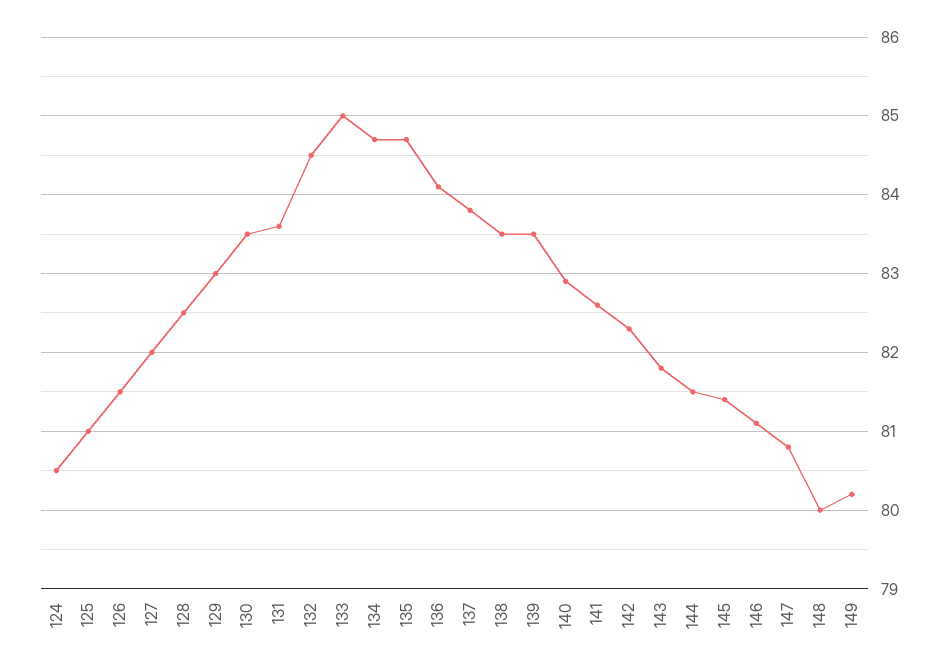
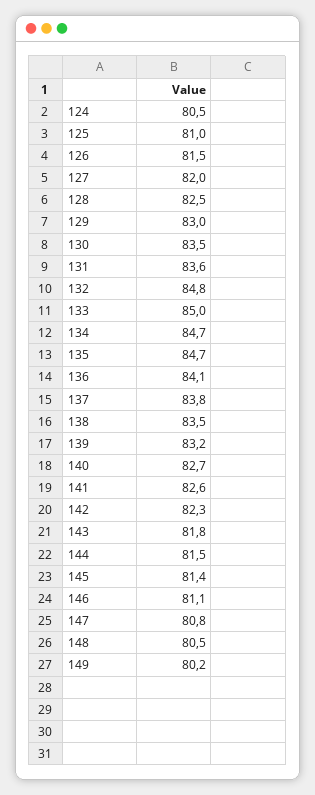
  {
    "124": 80.5,
    "125": 81,
    "126": 81.5,
    "127": 82,
    "128": 82.5,
    "129": 83,
    "130": 83.5,
    "131": 83.6,
-   "132": 84.5,
+   "132": 84.8,
    "133": 85,
    "134": 84.7,
    "135": 84.7,
    "136": 84.1,
    "137": 83.8,
    "138": 83.5,
-   "139": 83.5,
+   "139": 83.2,
-   "140": 82.9,
+   "140": 82.7,
    "141": 82.6,
    "142": 82.3,
    "143": 81.8,
    "144": 81.5,
    "145": 81.4,
    "146": 81.1,
    "147": 80.8,
-   "148": 80,
+   "148": 80.5,
    "149": 80.2
  }

